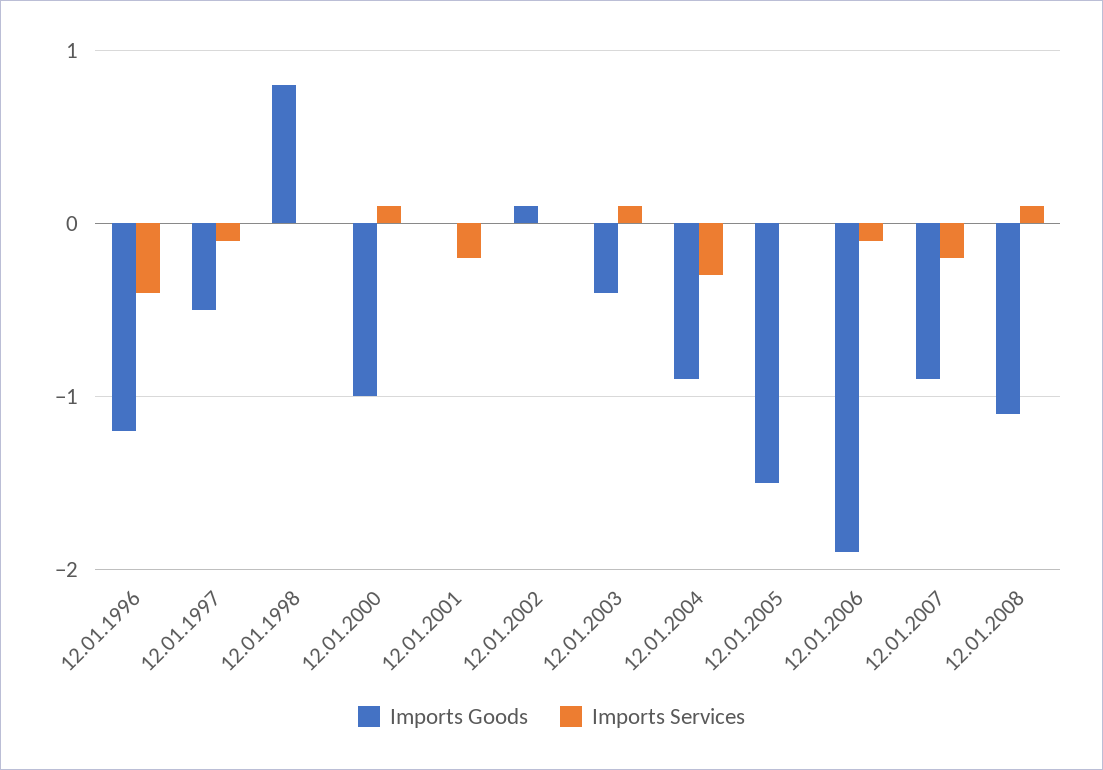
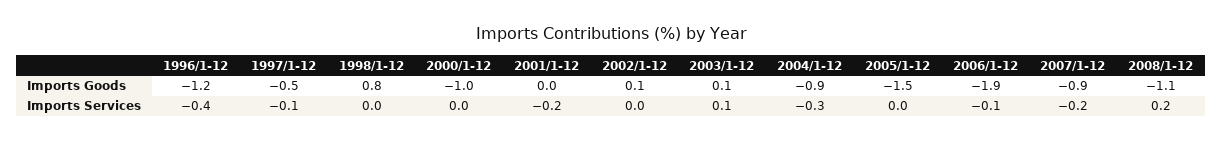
  {
    "Imports Goods": {
      "12.01.1996": -1.2,
      "12.01.1997": -0.5,
      "12.01.1998": 0.8,
      "12.01.2000": -1,
      "12.01.2001": 0,
      "12.01.2002": 0.1,
-     "12.01.2003": -0.4,
+     "12.01.2003": 0.1,
      "12.01.2004": -0.9,
      "12.01.2005": -1.5,
      "12.01.2006": -1.9,
      "12.01.2007": -0.9,
      "12.01.2008": -1.1
    },
    "Imports Services": {
      "12.01.1996": -0.4,
      "12.01.1997": -0.1,
      "12.01.1998": 0,
-     "12.01.2000": 0.1,
+     "12.01.2000": 0,
      "12.01.2001": -0.2,
      "12.01.2002": 0,
      "12.01.2003": 0.1,
      "12.01.2004": -0.3,
      "12.01.2005": 0,
      "12.01.2006": -0.1,
      "12.01.2007": -0.2,
-     "12.01.2008": 0.1
+     "12.01.2008": 0.2
    }
  }

